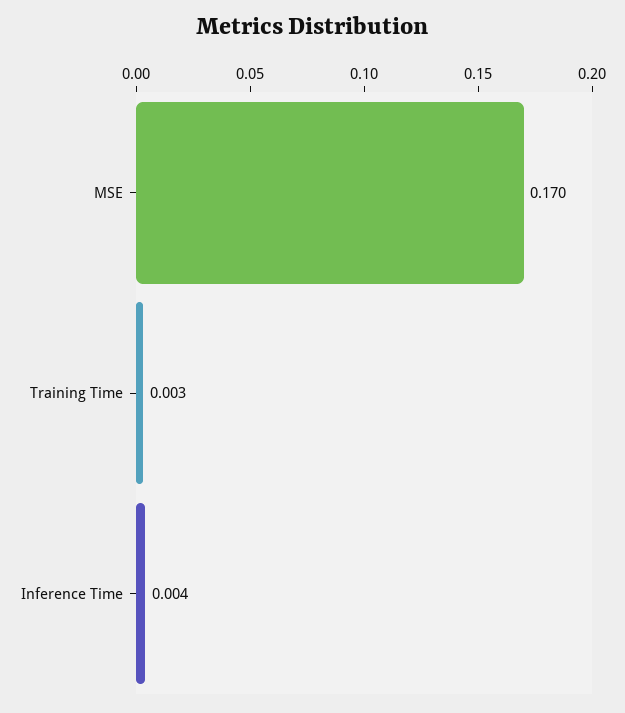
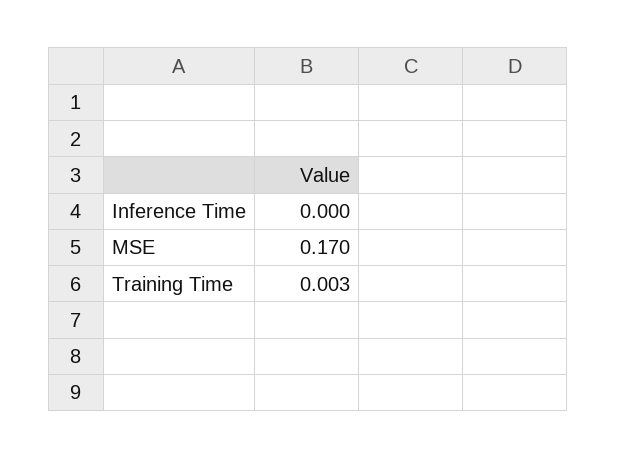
  {
    "MSE": 0.17,
    "Training Time": 0.003,
-   "Inference Time": 0.004
+   "Inference Time": 0
  }

